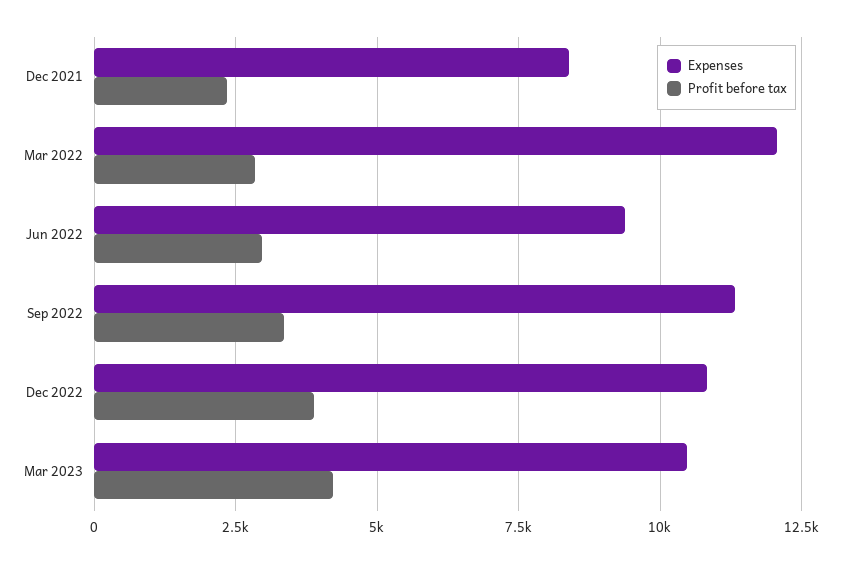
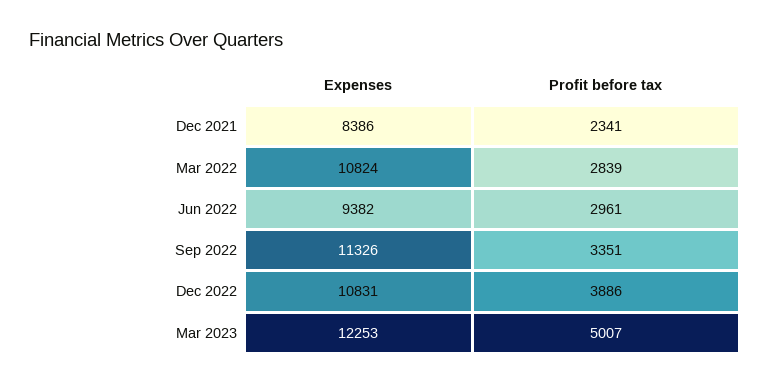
  {
    "Expenses": {
      "Dec 2021": 8386,
-     "Mar 2022": 12000,
+     "Mar 2022": 10824,
      "Jun 2022": 9382,
      "Sep 2022": 11326,
      "Dec 2022": 10831,
-     "Mar 2023": 10500
+     "Mar 2023": 12253
    },
    "Profit before tax": {
      "Dec 2021": 2341,
      "Mar 2022": 2839,
      "Jun 2022": 2961,
      "Sep 2022": 3351,
      "Dec 2022": 3886,
-     "Mar 2023": 4250
+     "Mar 2023": 5007
    }
  }

